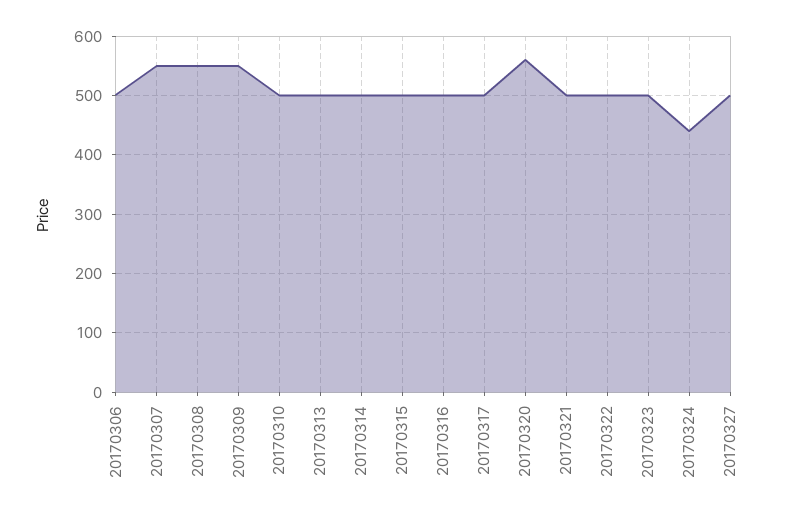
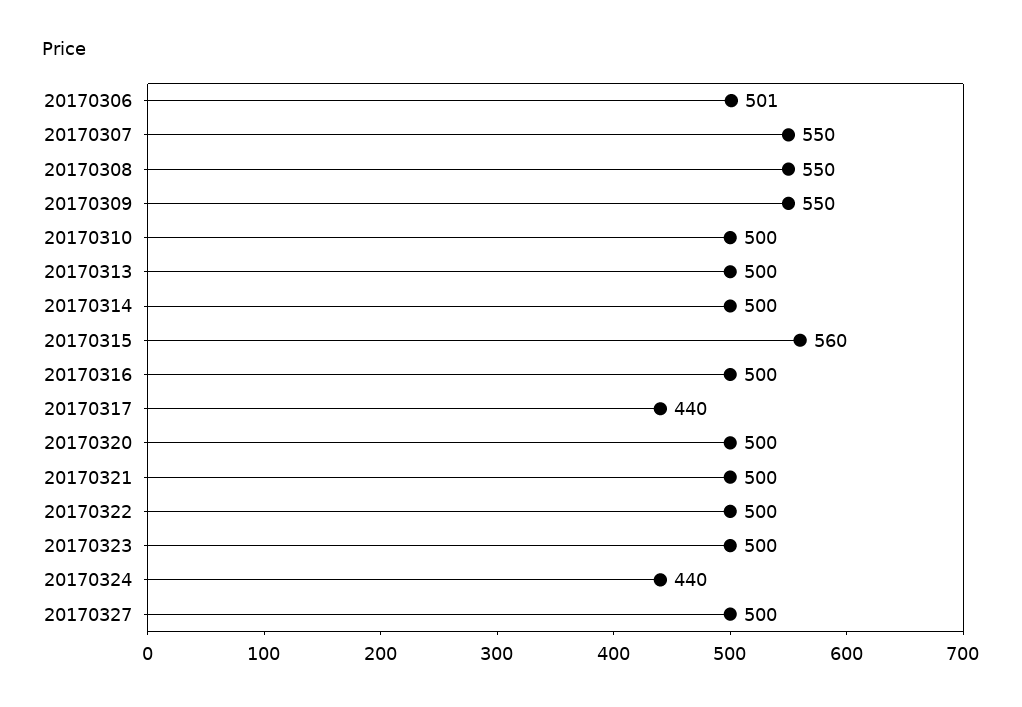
  {
    "20170306": 501,
    "20170307": 550,
    "20170308": 550,
    "20170309": 550,
    "20170310": 500,
    "20170313": 500,
    "20170314": 500,
-   "20170315": 500,
+   "20170315": 560,
    "20170316": 500,
-   "20170317": 500,
+   "20170317": 440,
-   "20170320": 560,
+   "20170320": 500,
    "20170321": 500,
    "20170322": 500,
    "20170323": 500,
    "20170324": 440,
    "20170327": 500
  }

